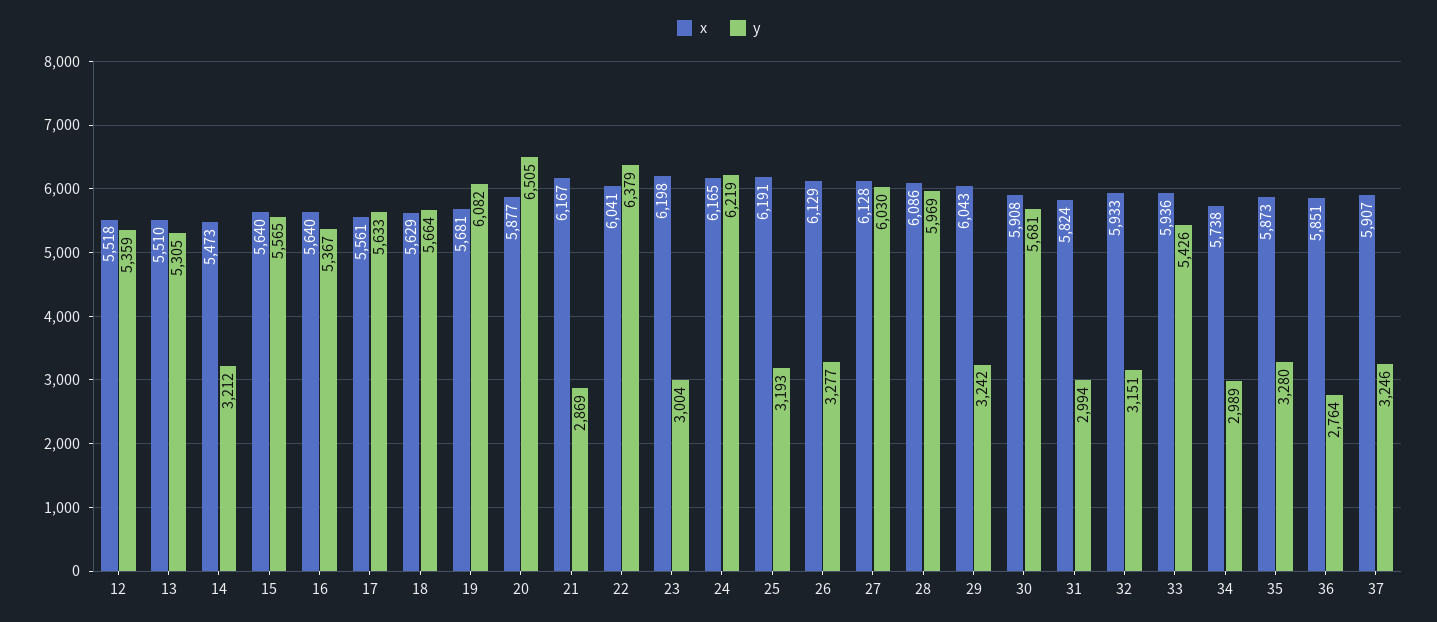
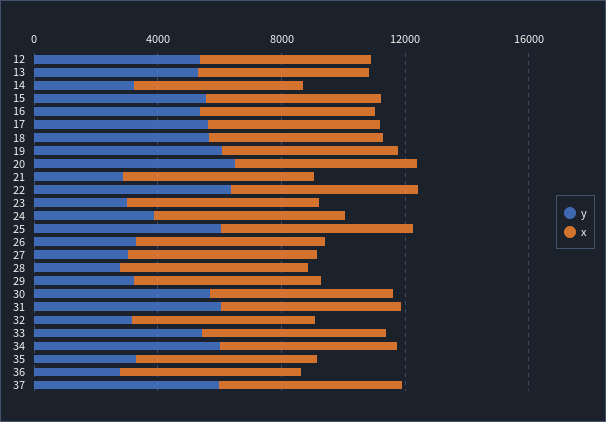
  {
    "x": {
      "12": 5518,
      "13": 5510,
      "14": 5473,
      "15": 5640,
      "16": 5640,
      "17": 5561,
      "18": 5629,
      "19": 5681,
      "20": 5877,
      "21": 6167,
      "22": 6041,
      "23": 6198,
      "24": 6165,
      "25": 6191,
      "26": 6129,
      "27": 6128,
      "28": 6086,
      "29": 6043,
      "30": 5908,
      "31": 5824,
      "32": 5933,
      "33": 5936,
      "34": 5738,
      "35": 5873,
      "36": 5851,
      "37": 5907
    },
    "y": {
      "12": 5359,
      "13": 5305,
      "14": 3212,
      "15": 5565,
      "16": 5367,
      "17": 5633,
      "18": 5664,
      "19": 6082,
      "20": 6505,
      "21": 2869,
      "22": 6379,
      "23": 3004,
-     "24": 6219,
+     "24": 4000,
-     "25": 3193,
+     "25": 6000,
      "26": 3277,
-     "27": 6030,
+     "27": 3000,
-     "28": 5969,
+     "28": 3000,
      "29": 3242,
      "30": 5681,
-     "31": 2994,
+     "31": 6000,
      "32": 3151,
      "33": 5426,
-     "34": 2989,
+     "34": 6000,
      "35": 3280,
      "36": 2764,
-     "37": 3246
+     "37": 6000
    }
  }

